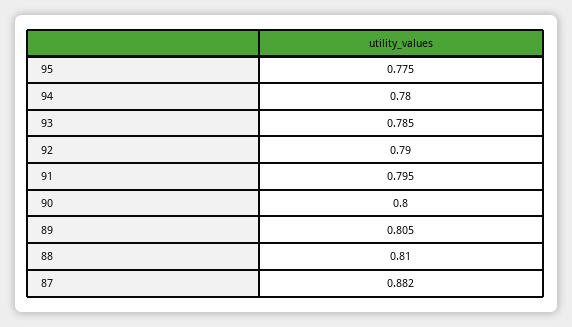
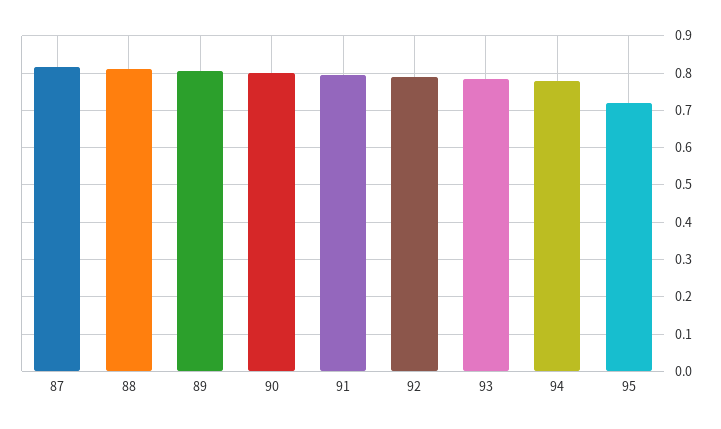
  {
-   "95": 0.775,
+   "95": 0.72,
    "94": 0.78,
    "93": 0.785,
    "92": 0.79,
    "91": 0.795,
    "90": 0.8,
    "89": 0.805,
    "88": 0.81,
-   "87": 0.882
+   "87": 0.82
  }

